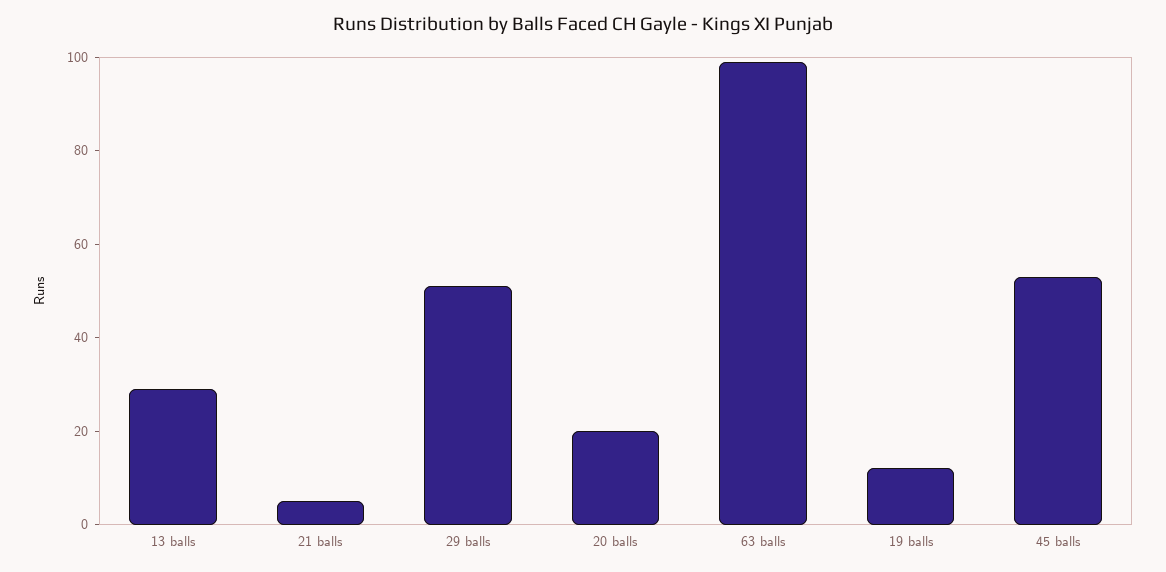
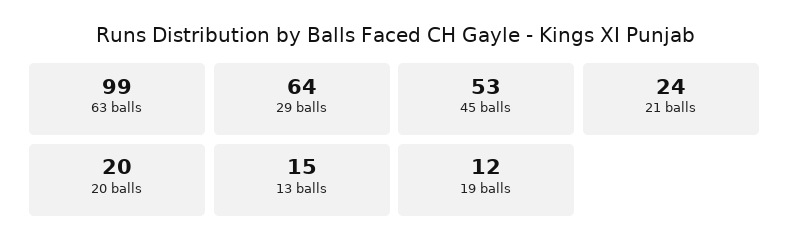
  {
-   "13 balls": 30,
+   "13 balls": 15,
-   "21 balls": 5,
+   "21 balls": 24,
-   "29 balls": 50,
+   "29 balls": 64,
    "20 balls": 20,
    "63 balls": 99,
    "19 balls": 12,
    "45 balls": 53
  }

